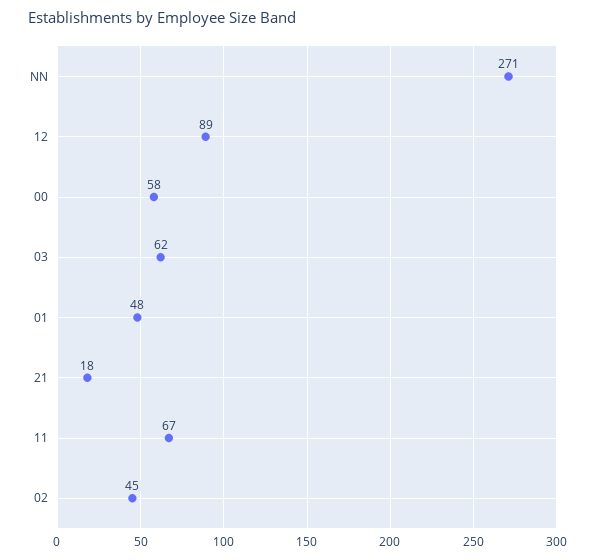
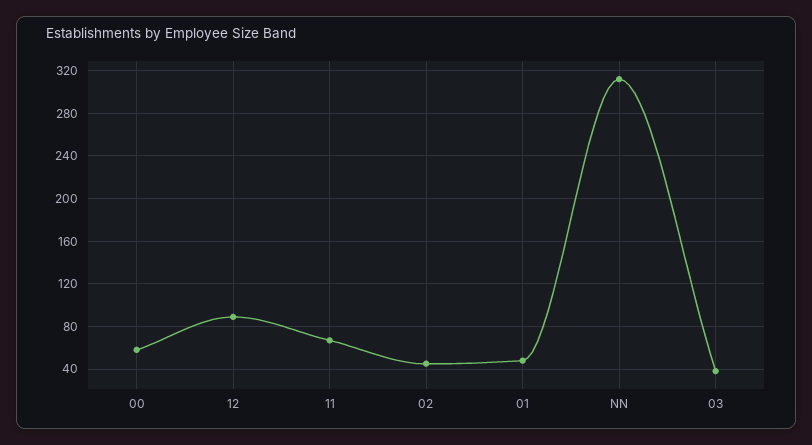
  {
-   "NN": 271,
+   "NN": 310,
    "12": 89,
    "00": 58,
-   "03": 62,
+   "03": 40,
    "01": 48,
-   "21": 18,
    "11": 67,
    "02": 45
  }

